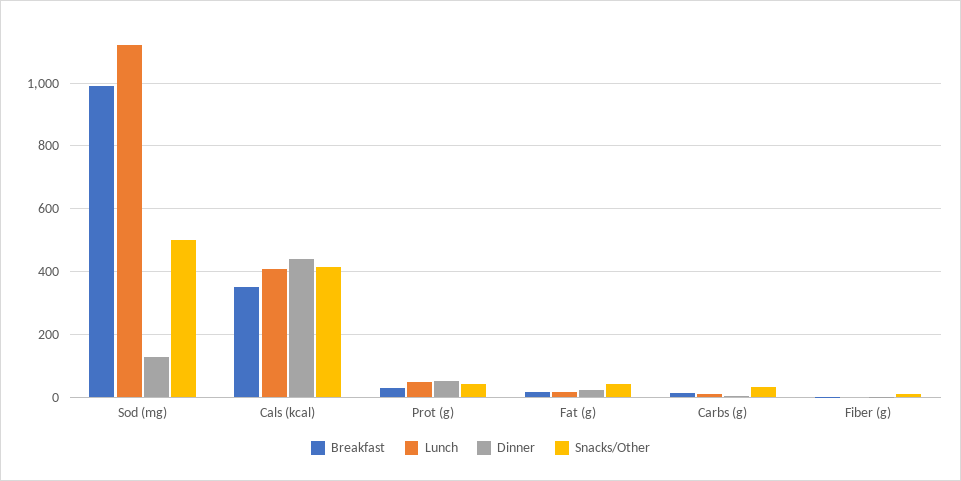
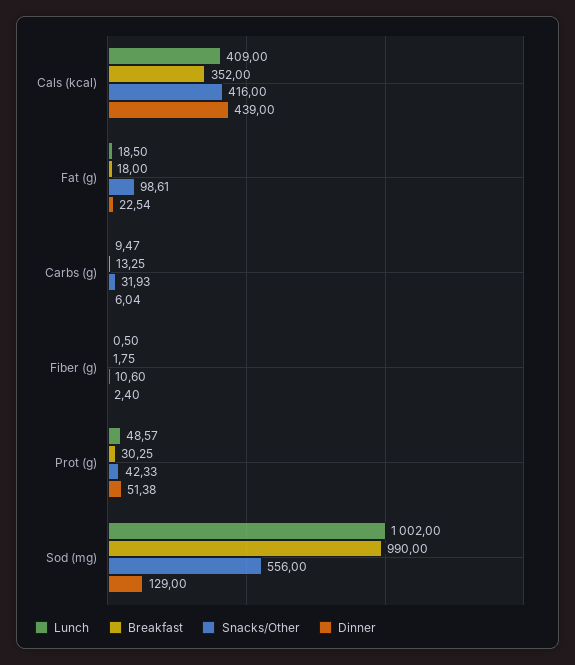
  {
    "Breakfast": {
      "Sod (mg)": 990,
      "Cals (kcal)": 352,
      "Prot (g)": 30.25,
      "Fat (g)": 18,
      "Carbs (g)": 13.25,
      "Fiber (g)": 1.75
    },
    "Lunch": {
-     "Sod (mg)": 1120,
+     "Sod (mg)": 1002,
      "Cals (kcal)": 409,
      "Prot (g)": 48.57,
      "Fat (g)": 18.5,
      "Carbs (g)": 9.47,
      "Fiber (g)": 0.5
    },
    "Dinner": {
      "Sod (mg)": 129,
      "Cals (kcal)": 439,
      "Prot (g)": 51.38,
      "Fat (g)": 22.54,
      "Carbs (g)": 6.04,
      "Fiber (g)": 2.4
    },
    "Snacks/Other": {
-     "Sod (mg)": 500,
+     "Sod (mg)": 556,
      "Cals (kcal)": 416,
      "Prot (g)": 42.33,
-     "Fat (g)": 40,
+     "Fat (g)": 98.61,
      "Carbs (g)": 31.93,
      "Fiber (g)": 10.6
    }
  }

